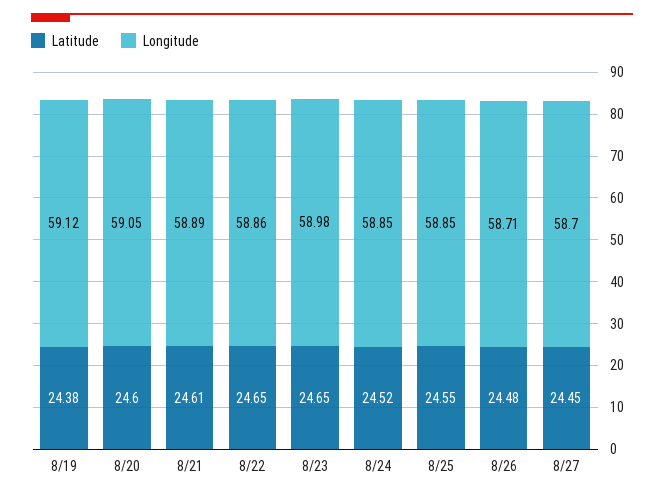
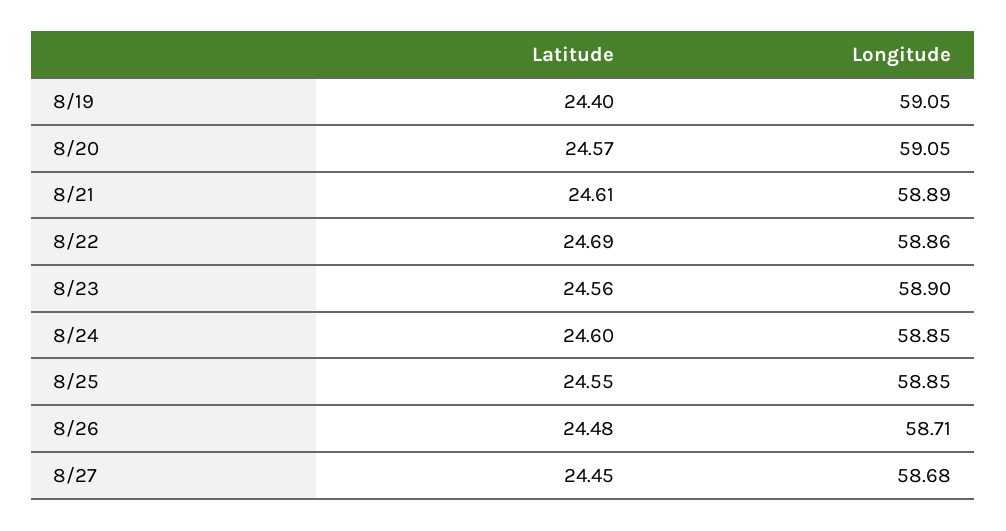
  {
    "Latitude": {
-     "8/19": 24.38,
+     "8/19": 24.4,
-     "8/20": 24.6,
+     "8/20": 24.57,
      "8/21": 24.61,
-     "8/22": 24.65,
+     "8/22": 24.69,
-     "8/23": 24.65,
+     "8/23": 24.56,
-     "8/24": 24.52,
+     "8/24": 24.6,
      "8/25": 24.55,
      "8/26": 24.48,
      "8/27": 24.45
    },
    "Longitude": {
-     "8/19": 59.12,
+     "8/19": 59.05,
      "8/20": 59.05,
      "8/21": 58.89,
      "8/22": 58.86,
-     "8/23": 58.98,
+     "8/23": 58.9,
      "8/24": 58.85,
      "8/25": 58.85,
      "8/26": 58.71,
-     "8/27": 58.7
+     "8/27": 58.68
    }
  }

